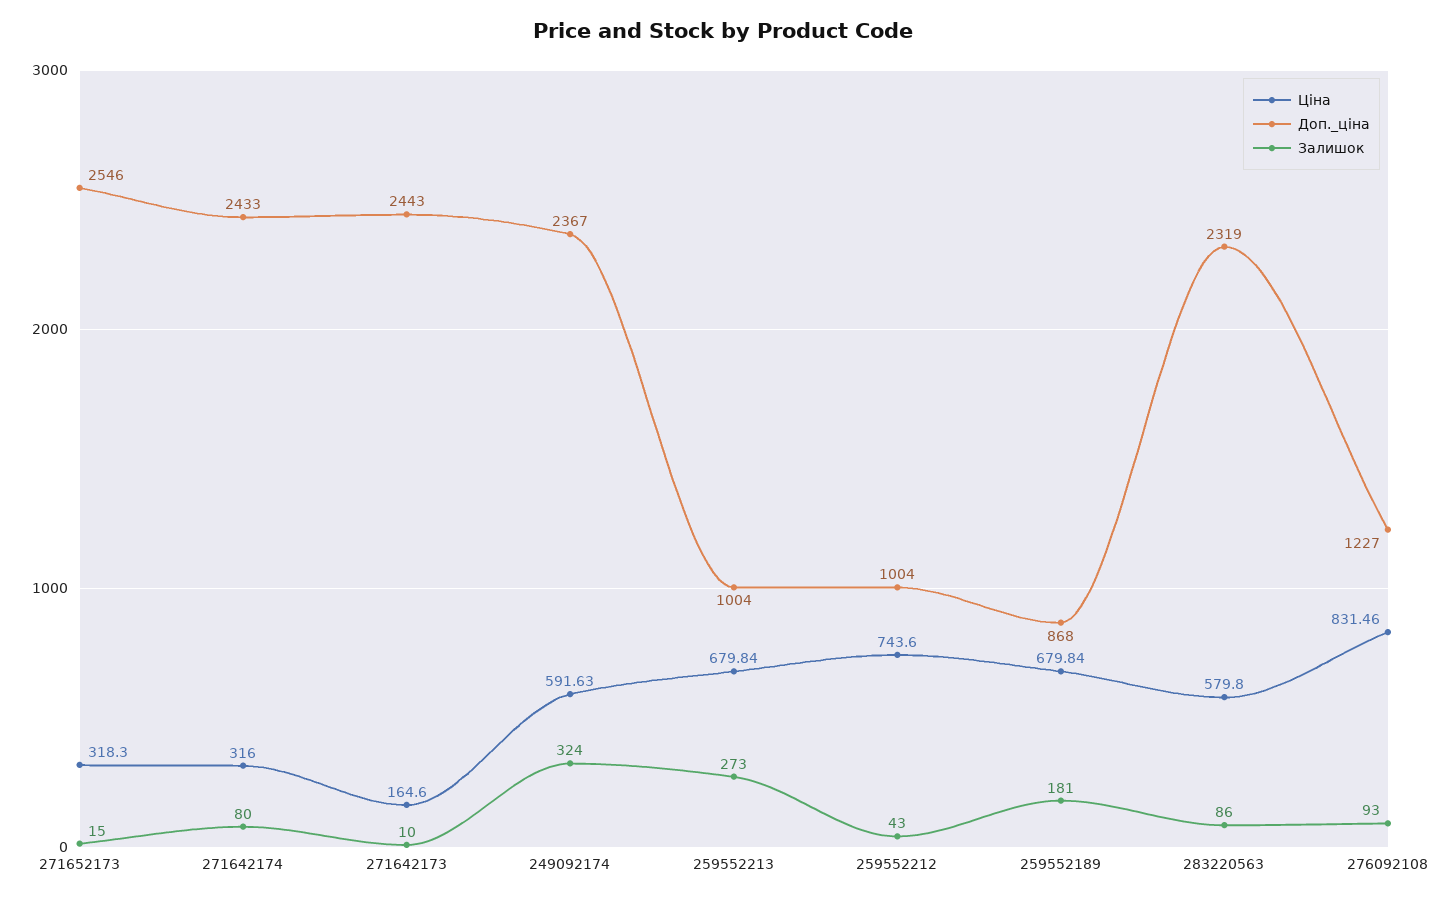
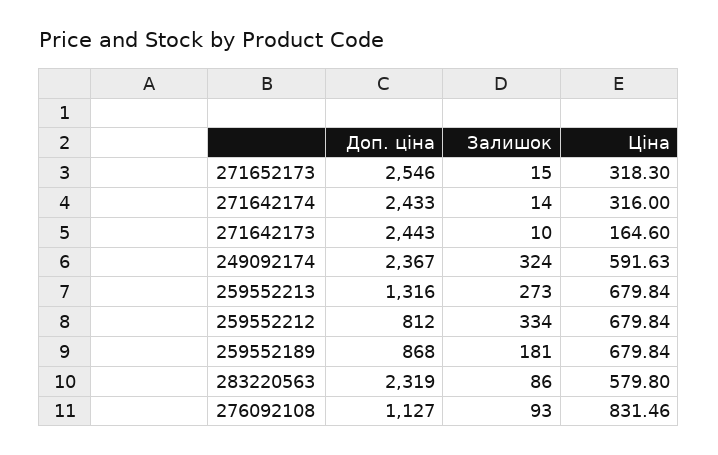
  {
    "Ціна": {
      "271652173": 318.3,
      "271642174": 316,
      "271642173": 164.6,
      "249092174": 591.63,
      "259552213": 679.84,
-     "259552212": 743.6,
+     "259552212": 679.84,
      "259552189": 679.84,
      "283220563": 579.8,
      "276092108": 831.46
    },
    "Доп._ціна": {
      "271652173": 2546,
      "271642174": 2433,
      "271642173": 2443,
      "249092174": 2367,
-     "259552213": 1004,
+     "259552213": 1316,
-     "259552212": 1004,
+     "259552212": 812,
      "259552189": 868,
      "283220563": 2319,
-     "276092108": 1227
+     "276092108": 1127
    },
    "Залишок": {
      "271652173": 15,
-     "271642174": 80,
+     "271642174": 14,
      "271642173": 10,
      "249092174": 324,
      "259552213": 273,
-     "259552212": 43,
+     "259552212": 334,
      "259552189": 181,
      "283220563": 86,
      "276092108": 93
    }
  }

